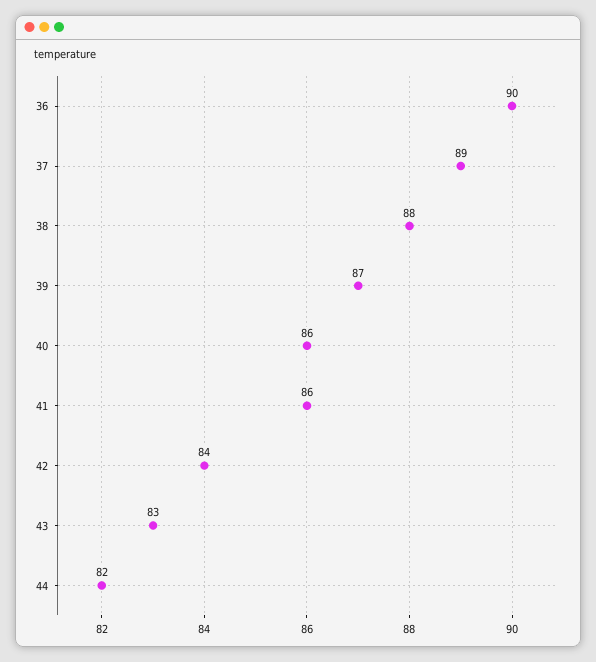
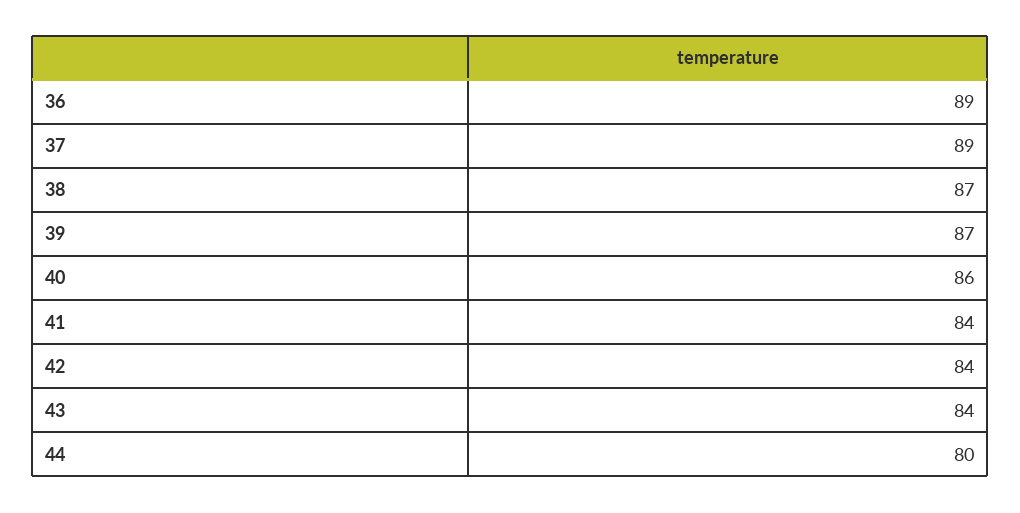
  {
-   "36": 90,
+   "36": 89,
    "37": 89,
-   "38": 88,
+   "38": 87,
    "39": 87,
    "40": 86,
-   "41": 86,
+   "41": 84,
    "42": 84,
-   "43": 83,
+   "43": 84,
-   "44": 82
+   "44": 80
  }

